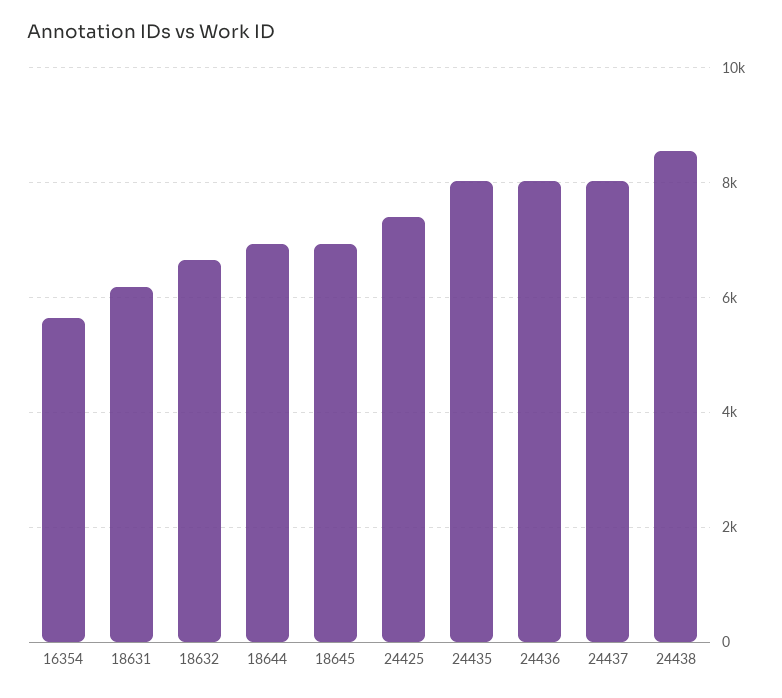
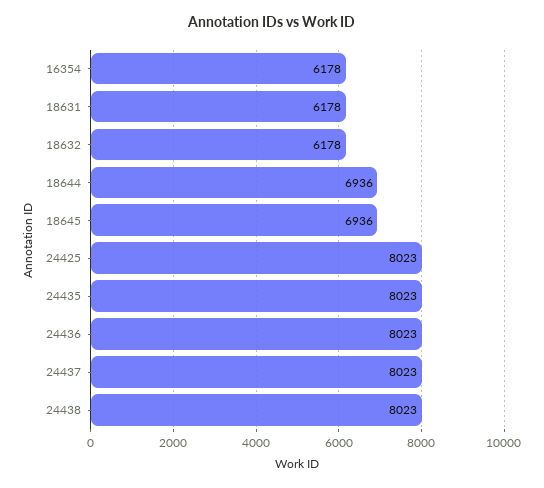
  {
-   "16354": 5600,
+   "16354": 6178,
    "18631": 6178,
-   "18632": 6600,
+   "18632": 6178,
    "18644": 6936,
    "18645": 6936,
-   "24425": 7400,
+   "24425": 8023,
    "24435": 8023,
    "24436": 8023,
    "24437": 8023,
-   "24438": 8600
+   "24438": 8023
  }

